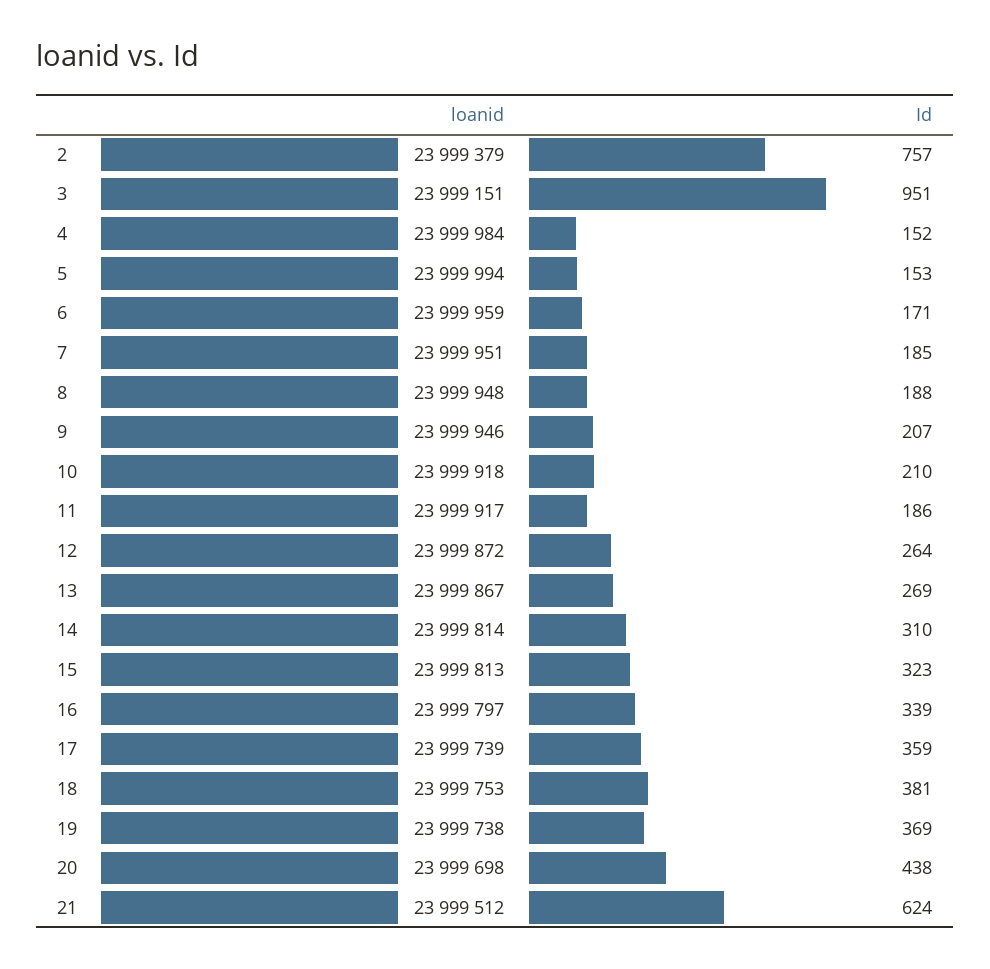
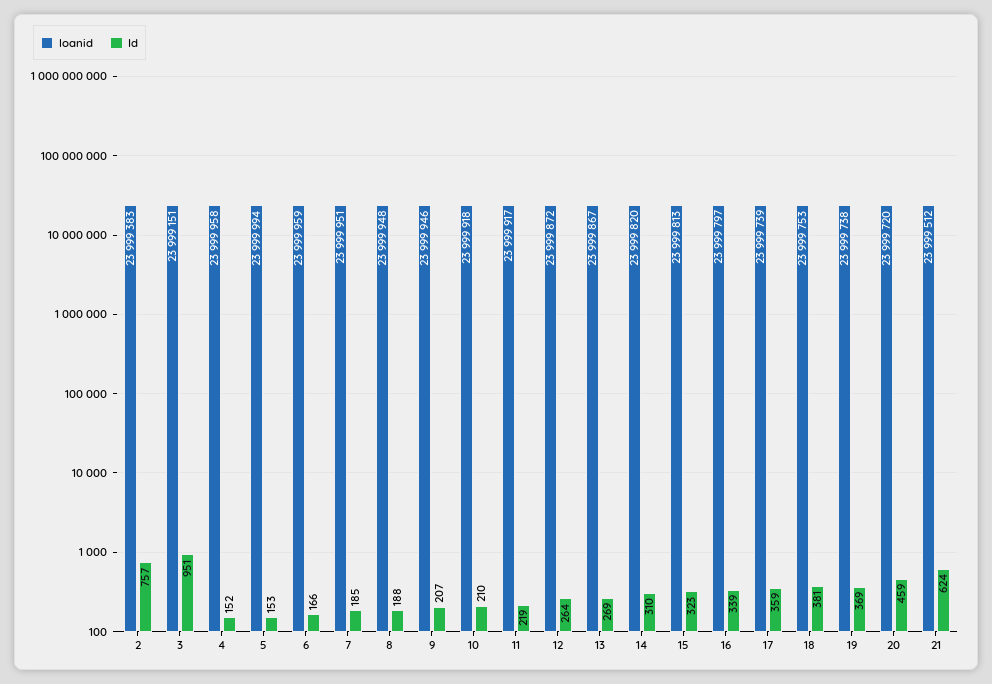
  {
    "loanid": {
-     "2": 23999379,
+     "2": 23999383,
      "3": 23999151,
-     "4": 23999984,
+     "4": 23999958,
      "5": 23999994,
      "6": 23999959,
      "7": 23999951,
      "8": 23999948,
      "9": 23999946,
      "10": 23999918,
      "11": 23999917,
      "12": 23999872,
      "13": 23999867,
-     "14": 23999814,
+     "14": 23999820,
      "15": 23999813,
      "16": 23999797,
      "17": 23999739,
      "18": 23999753,
      "19": 23999738,
-     "20": 23999698,
+     "20": 23999720,
      "21": 23999512
    },
    "Id": {
      "2": 757,
      "3": 951,
      "4": 152,
      "5": 153,
-     "6": 171,
+     "6": 166,
      "7": 185,
      "8": 188,
      "9": 207,
      "10": 210,
-     "11": 186,
+     "11": 219,
      "12": 264,
      "13": 269,
      "14": 310,
      "15": 323,
      "16": 339,
      "17": 359,
      "18": 381,
      "19": 369,
-     "20": 438,
+     "20": 459,
      "21": 624
    }
  }

